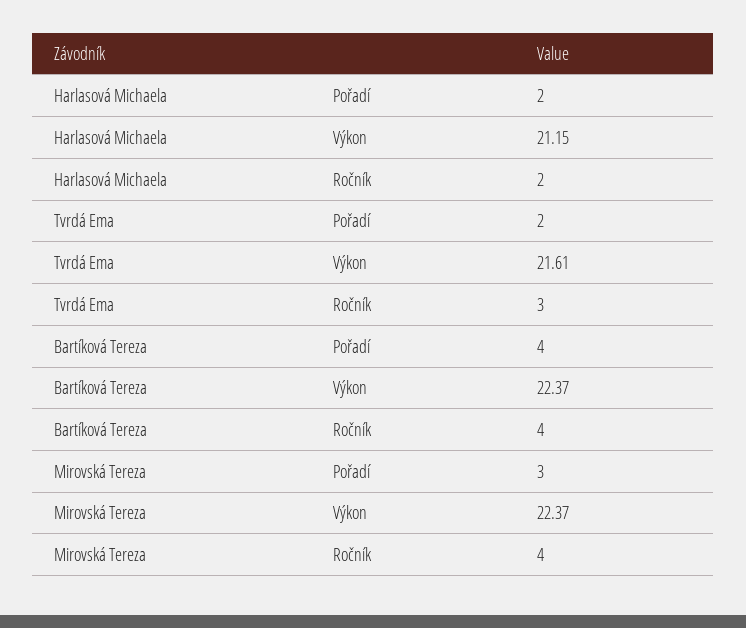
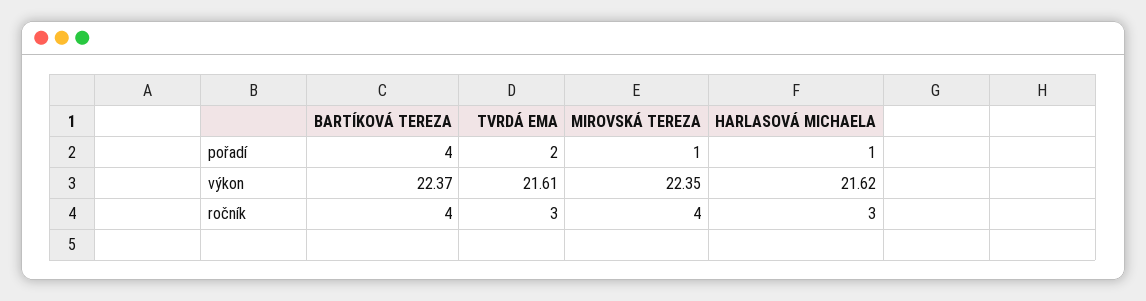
  {
    "Harlasová Michaela": {
-     "Pořadí": 2,
+     "Pořadí": 1,
-     "Výkon": 21.15,
+     "Výkon": 21.62,
-     "Ročník": 2
+     "Ročník": 3
    },
    "Tvrdá Ema": {
      "Pořadí": 2,
      "Výkon": 21.61,
      "Ročník": 3
    },
    "Bartíková Tereza": {
      "Pořadí": 4,
      "Výkon": 22.37,
      "Ročník": 4
    },
    "Mirovská Tereza": {
-     "Pořadí": 3,
+     "Pořadí": 1,
-     "Výkon": 22.37,
+     "Výkon": 22.35,
      "Ročník": 4
    }
  }

